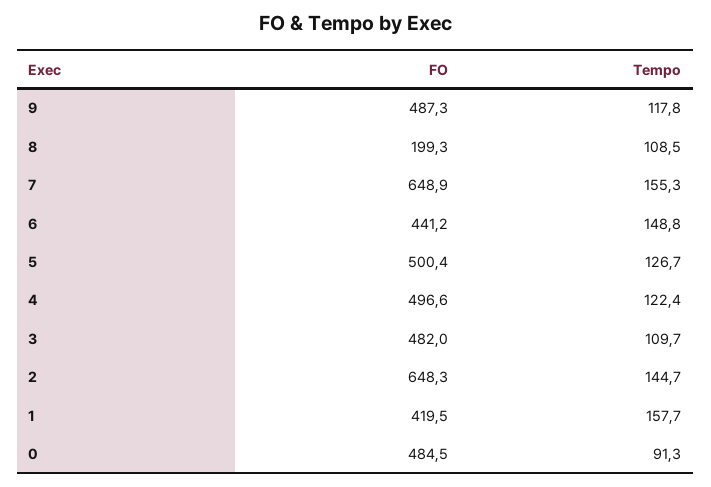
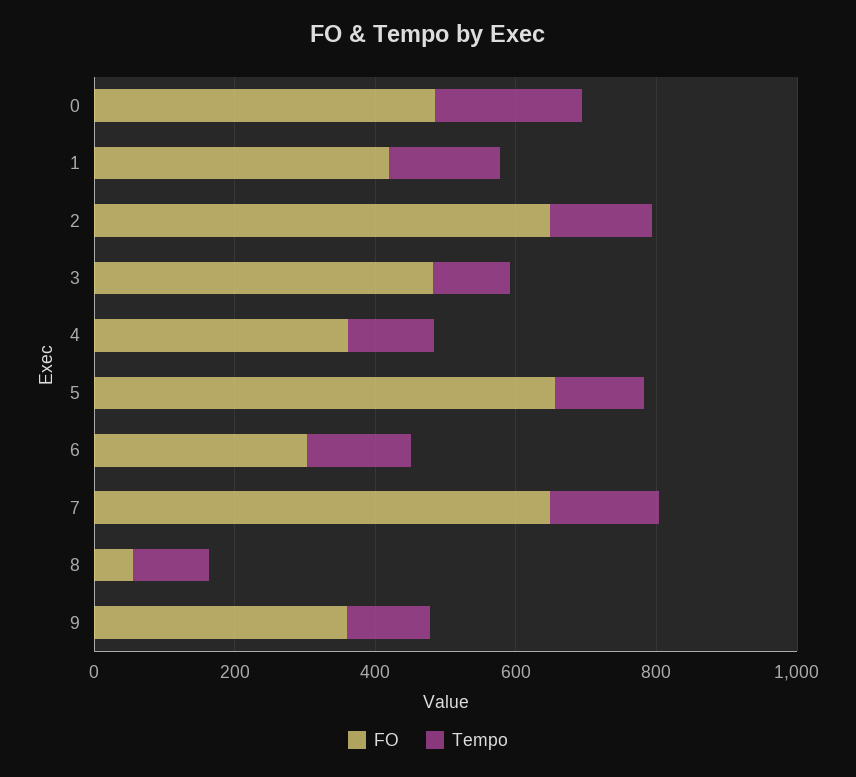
  {
    "FO": {
-     "9": 487.3,
+     "9": 350,
-     "8": 199.3,
+     "8": 50,
      "7": 648.9,
-     "6": 441.2,
+     "6": 300,
-     "5": 500.4,
+     "5": 650,
-     "4": 496.6,
+     "4": 350,
      "3": 482,
      "2": 648.3,
      "1": 419.5,
      "0": 484.5
    },
    "Tempo": {
      "9": 117.8,
      "8": 108.5,
      "7": 155.3,
      "6": 148.8,
      "5": 126.7,
      "4": 122.4,
      "3": 109.7,
      "2": 144.7,
      "1": 157.7,
-     "0": 91.3
+     "0": 200
    }
  }

